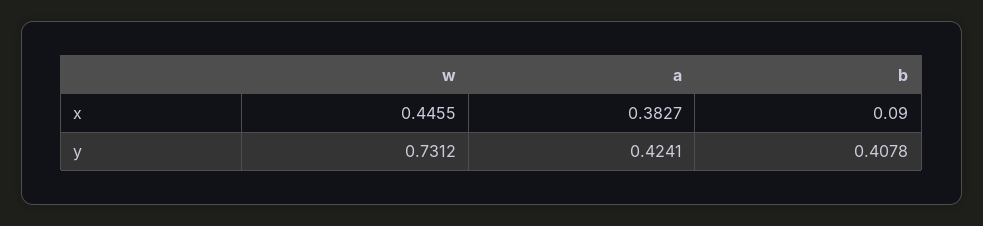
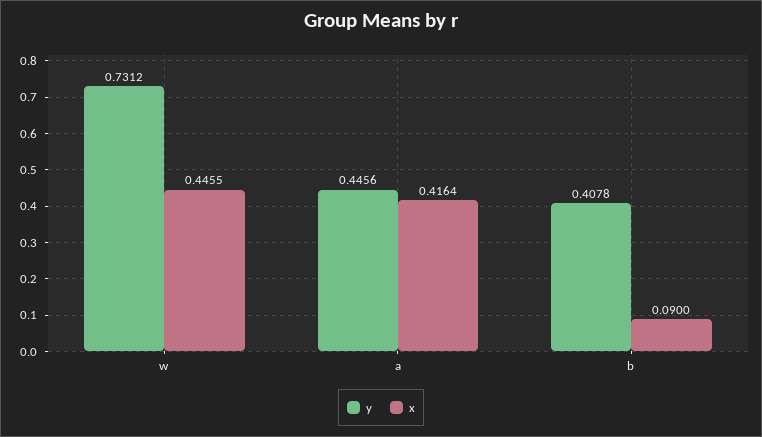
  {
    "x": {
      "w": 0.4455,
-     "a": 0.3827,
+     "a": 0.4164,
      "b": 0.09
    },
    "y": {
      "w": 0.7312,
-     "a": 0.4241,
+     "a": 0.4456,
      "b": 0.4078
    }
  }

